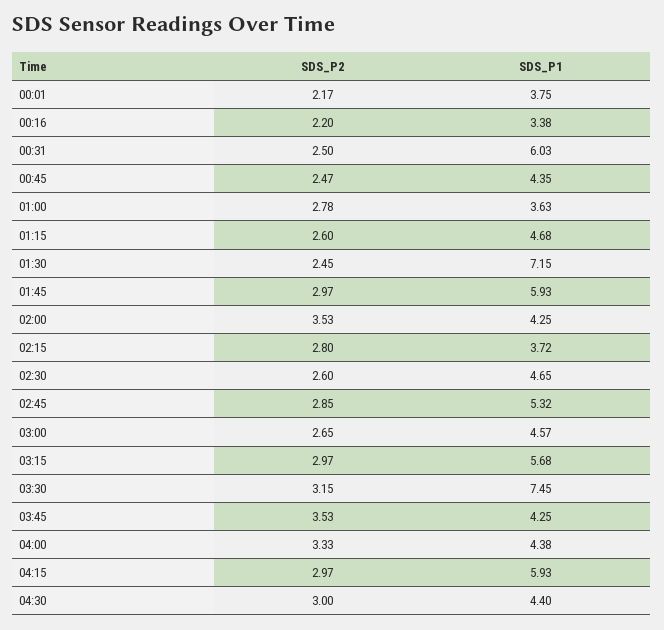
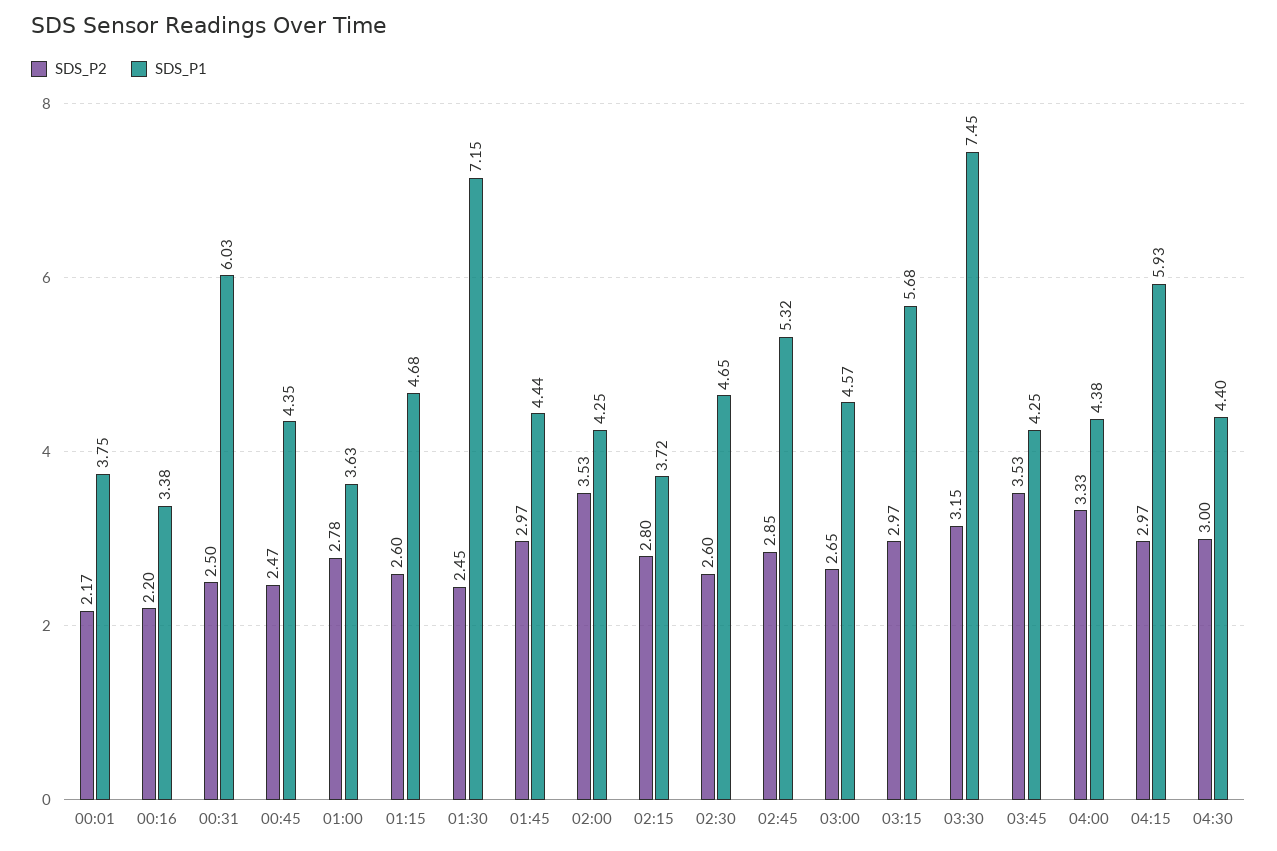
  {
    "SDS_P2": {
      "00:01": 2.17,
      "00:16": 2.2,
      "00:31": 2.5,
      "00:45": 2.47,
      "01:00": 2.78,
      "01:15": 2.6,
      "01:30": 2.45,
      "01:45": 2.97,
      "02:00": 3.53,
      "02:15": 2.8,
      "02:30": 2.6,
      "02:45": 2.85,
      "03:00": 2.65,
      "03:15": 2.97,
      "03:30": 3.15,
      "03:45": 3.53,
      "04:00": 3.33,
      "04:15": 2.97,
      "04:30": 3
    },
    "SDS_P1": {
      "00:01": 3.75,
      "00:16": 3.38,
      "00:31": 6.03,
      "00:45": 4.35,
      "01:00": 3.63,
      "01:15": 4.68,
      "01:30": 7.15,
-     "01:45": 5.93,
+     "01:45": 4.44,
      "02:00": 4.25,
      "02:15": 3.72,
      "02:30": 4.65,
      "02:45": 5.32,
      "03:00": 4.57,
      "03:15": 5.68,
      "03:30": 7.45,
      "03:45": 4.25,
      "04:00": 4.38,
      "04:15": 5.93,
      "04:30": 4.4
    }
  }

